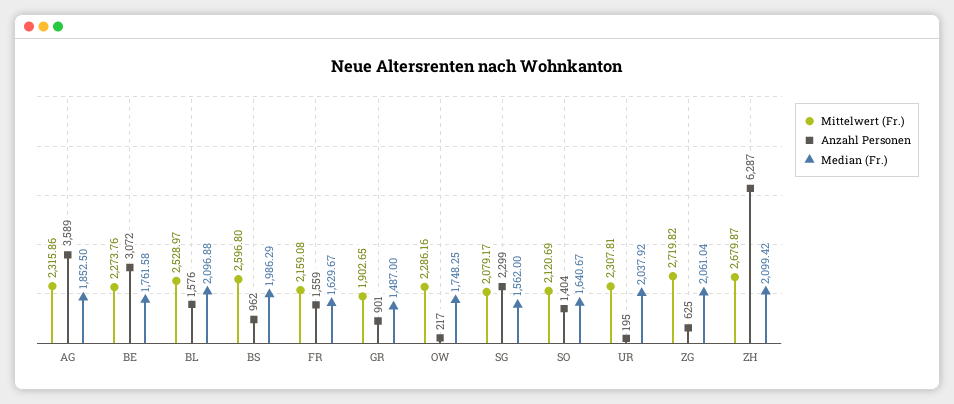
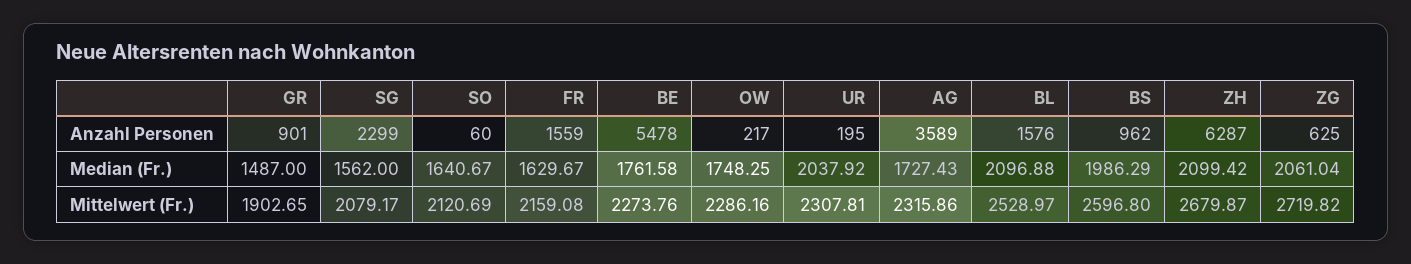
  {
    "Mittelwert (Fr.)": {
      "AG": 2315.86,
      "BE": 2273.76,
      "BL": 2528.97,
      "BS": 2596.8,
      "FR": 2159.08,
      "GR": 1902.65,
      "OW": 2286.16,
      "SG": 2079.17,
      "SO": 2120.69,
      "UR": 2307.81,
      "ZG": 2719.82,
      "ZH": 2679.87
    },
    "Anzahl Personen": {
      "AG": 3589,
-     "BE": 3072,
+     "BE": 5478,
      "BL": 1576,
      "BS": 962,
      "FR": 1559,
      "GR": 901,
      "OW": 217,
      "SG": 2299,
-     "SO": 1404,
+     "SO": 60,
      "UR": 195,
      "ZG": 625,
      "ZH": 6287
    },
    "Median (Fr.)": {
-     "AG": 1852.5,
+     "AG": 1727.43,
      "BE": 1761.58,
      "BL": 2096.88,
      "BS": 1986.29,
      "FR": 1629.67,
      "GR": 1487,
      "OW": 1748.25,
      "SG": 1562,
      "SO": 1640.67,
      "UR": 2037.92,
      "ZG": 2061.04,
      "ZH": 2099.42
    }
  }

